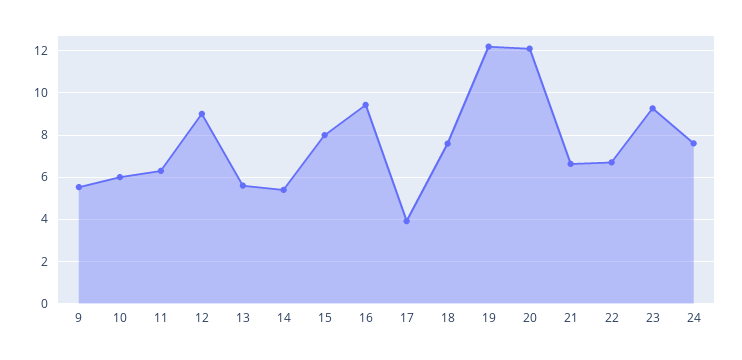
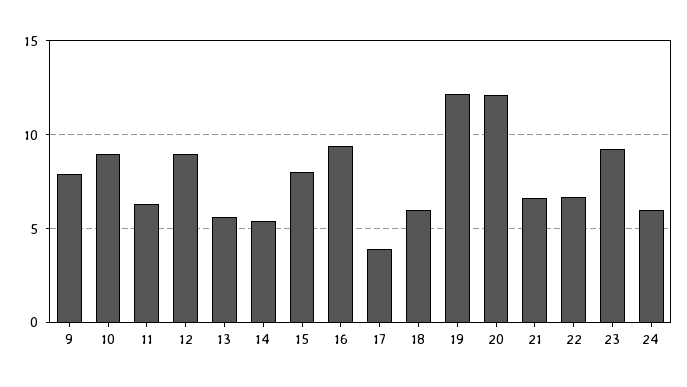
  {
-   "9": 5.5,
+   "9": 8,
-   "10": 6,
+   "10": 9,
    "11": 6.5,
    "12": 9,
    "13": 5.5,
    "14": 5.5,
    "15": 8,
    "16": 9.5,
    "17": 4,
-   "18": 7.5,
+   "18": 6,
    "19": 12,
    "20": 12,
    "21": 6.5,
    "22": 6.5,
    "23": 9.5,
-   "24": 7.5
+   "24": 6
  }

